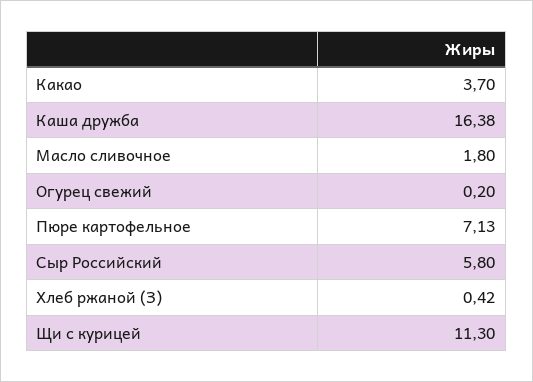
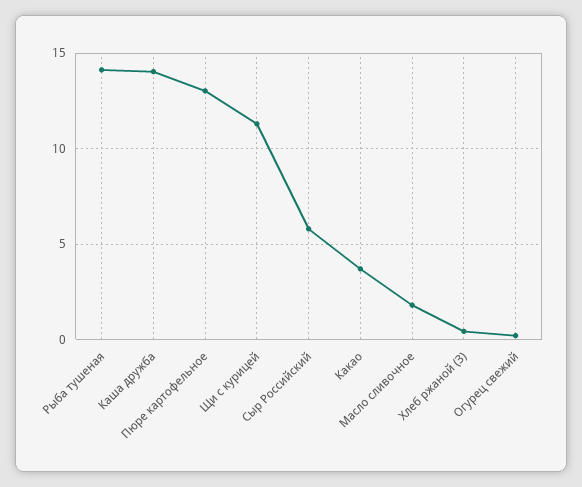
  {
    "Какао": 3.7,
-   "Каша дружба": 16.38,
+   "Каша дружба": 14,
    "Масло сливочное": 1.8,
    "Огурец свежий": 0.2,
-   "Пюре картофельное": 7.13,
+   "Пюре картофельное": 13,
    "Сыр Российский": 5.8,
    "Хлеб ржаной (З)": 0.42,
-   "Щи с курицей": 11.3
+   "Щи с курицей": 11.3,
+   "Рыба тушеная": 14
  }

